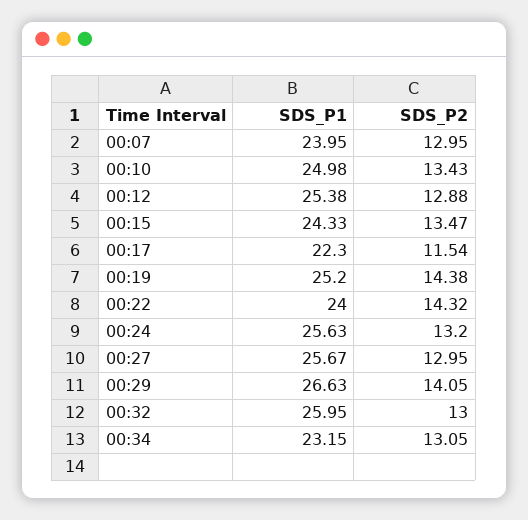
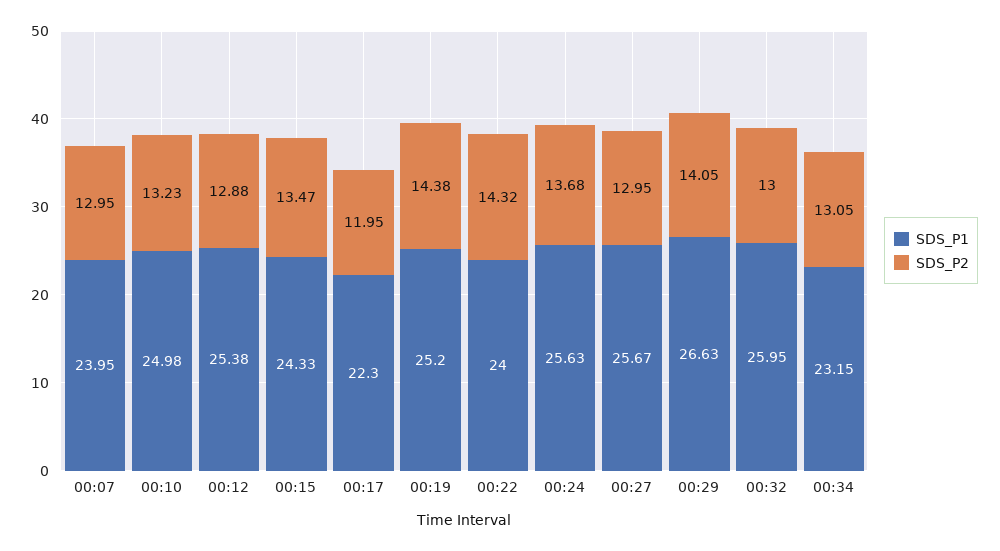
  {
    "SDS_P1": {
      "00:07": 23.95,
      "00:10": 24.98,
      "00:12": 25.38,
      "00:15": 24.33,
      "00:17": 22.3,
      "00:19": 25.2,
      "00:22": 24,
      "00:24": 25.63,
      "00:27": 25.67,
      "00:29": 26.63,
      "00:32": 25.95,
      "00:34": 23.15
    },
    "SDS_P2": {
      "00:07": 12.95,
-     "00:10": 13.43,
+     "00:10": 13.23,
      "00:12": 12.88,
      "00:15": 13.47,
-     "00:17": 11.54,
+     "00:17": 11.95,
      "00:19": 14.38,
      "00:22": 14.32,
-     "00:24": 13.2,
+     "00:24": 13.68,
      "00:27": 12.95,
      "00:29": 14.05,
      "00:32": 13,
      "00:34": 13.05
    }
  }

